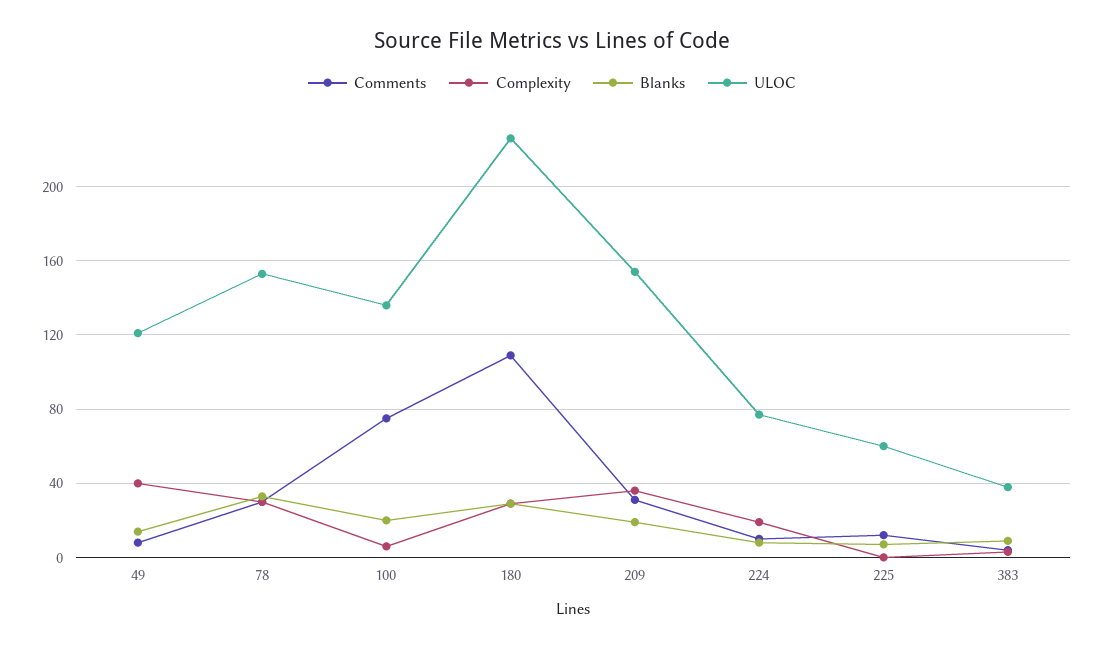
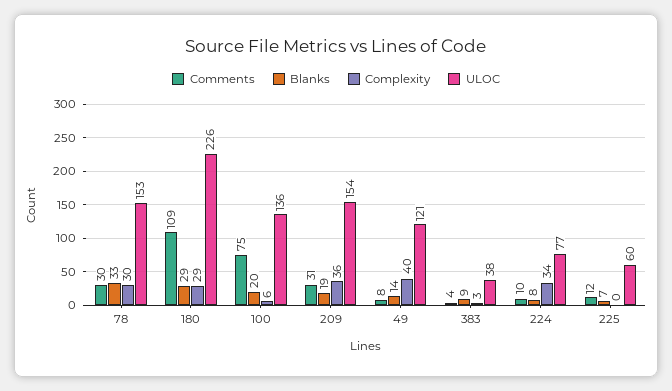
  {
    "Comments": {
      "49": 8,
      "78": 30,
      "100": 75,
      "180": 109,
      "209": 31,
      "224": 10,
      "225": 12,
      "383": 4
    },
    "Complexity": {
      "49": 40,
      "78": 30,
      "100": 6,
      "180": 29,
      "209": 36,
-     "224": 20,
+     "224": 34,
      "225": 0,
      "383": 3
    },
    "Blanks": {
      "49": 14,
      "78": 33,
      "100": 20,
      "180": 29,
      "209": 19,
      "224": 8,
      "225": 7,
      "383": 9
    },
    "ULOC": {
      "49": 121,
      "78": 153,
      "100": 136,
      "180": 226,
      "209": 154,
      "224": 77,
      "225": 60,
      "383": 38
    }
  }

